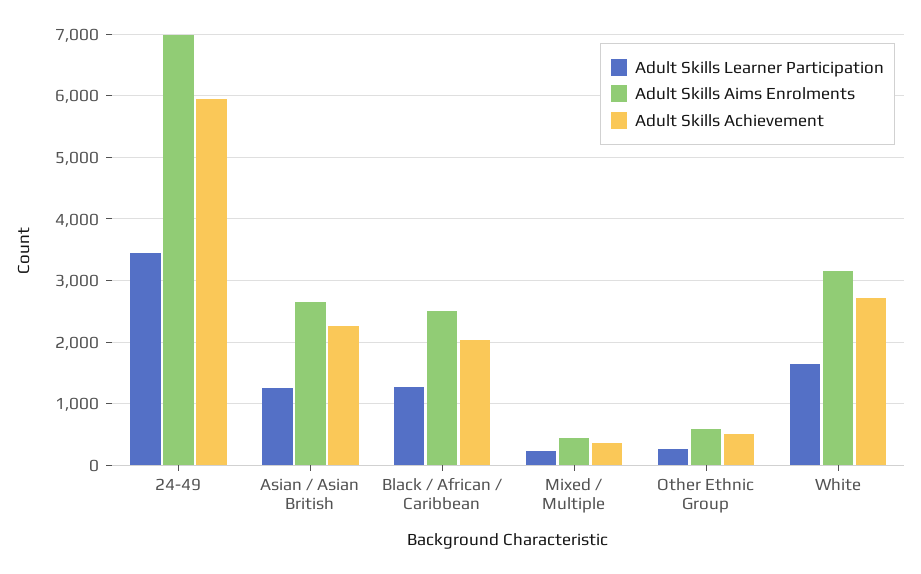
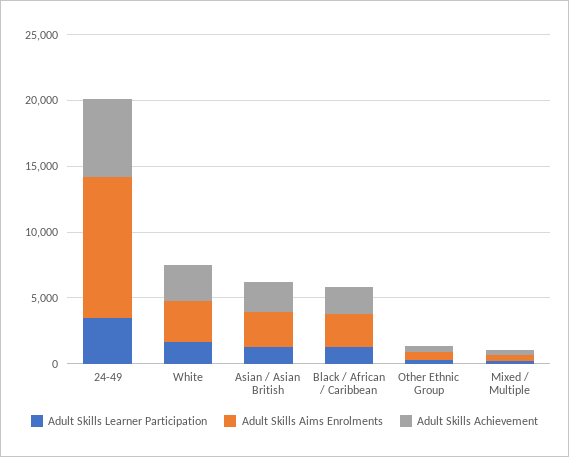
  {
    "Adult Skills Learner Participation": {
      "24-49": 3400,
      "Asian / Asian British": 1300,
      "Black / African / Caribbean": 1300,
      "Mixed / Multiple": 200,
      "Other Ethnic Group": 300,
      "White": 1600
    },
    "Adult Skills Aims Enrolments": {
-     "24-49": 7000,
+     "24-49": 11000,
      "Asian / Asian British": 2700,
      "Black / African / Caribbean": 2500,
      "Mixed / Multiple": 500,
      "Other Ethnic Group": 600,
      "White": 3200
    },
    "Adult Skills Achievement": {
      "24-49": 5900,
      "Asian / Asian British": 2300,
      "Black / African / Caribbean": 2000,
      "Mixed / Multiple": 400,
      "Other Ethnic Group": 500,
      "White": 2700
    }
  }

